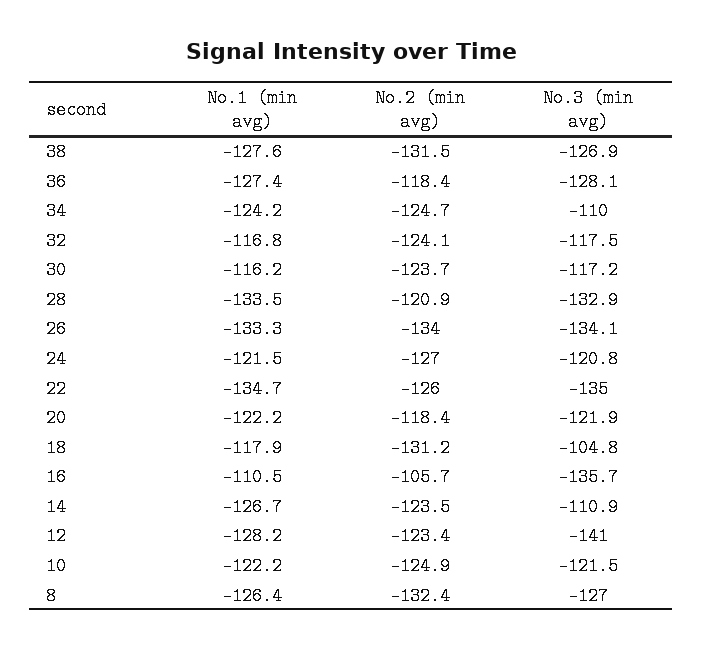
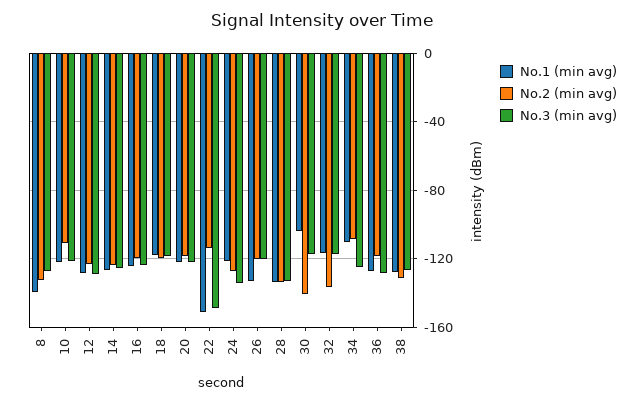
  {
    "No.1 (min avg)": {
      "38": -127.6,
      "36": -127.4,
-     "34": -124.2,
+     "34": -110,
      "32": -116.8,
-     "30": -116.2,
+     "30": -105,
      "28": -133.5,
      "26": -133.3,
      "24": -121.5,
-     "22": -134.7,
+     "22": -150,
      "20": -122.2,
      "18": -117.9,
-     "16": -110.5,
+     "16": -125,
      "14": -126.7,
      "12": -128.2,
      "10": -122.2,
-     "8": -126.4
+     "8": -140
    },
    "No.2 (min avg)": {
      "38": -131.5,
      "36": -118.4,
-     "34": -124.7,
+     "34": -110,
-     "32": -124.1,
+     "32": -135,
-     "30": -123.7,
+     "30": -140,
-     "28": -120.9,
+     "28": -135,
-     "26": -134,
+     "26": -120,
      "24": -127,
-     "22": -126,
+     "22": -115,
      "20": -118.4,
-     "18": -131.2,
+     "18": -120,
-     "16": -105.7,
+     "16": -120,
      "14": -123.5,
      "12": -123.4,
-     "10": -124.9,
+     "10": -110,
      "8": -132.4
    },
    "No.3 (min avg)": {
      "38": -126.9,
      "36": -128.1,
-     "34": -110,
+     "34": -125,
      "32": -117.5,
      "30": -117.2,
      "28": -132.9,
-     "26": -134.1,
+     "26": -120,
-     "24": -120.8,
+     "24": -135,
-     "22": -135,
+     "22": -150,
      "20": -121.9,
-     "18": -104.8,
+     "18": -120,
-     "16": -135.7,
+     "16": -125,
-     "14": -110.9,
+     "14": -125,
-     "12": -141,
+     "12": -130,
      "10": -121.5,
      "8": -127
    }
  }

